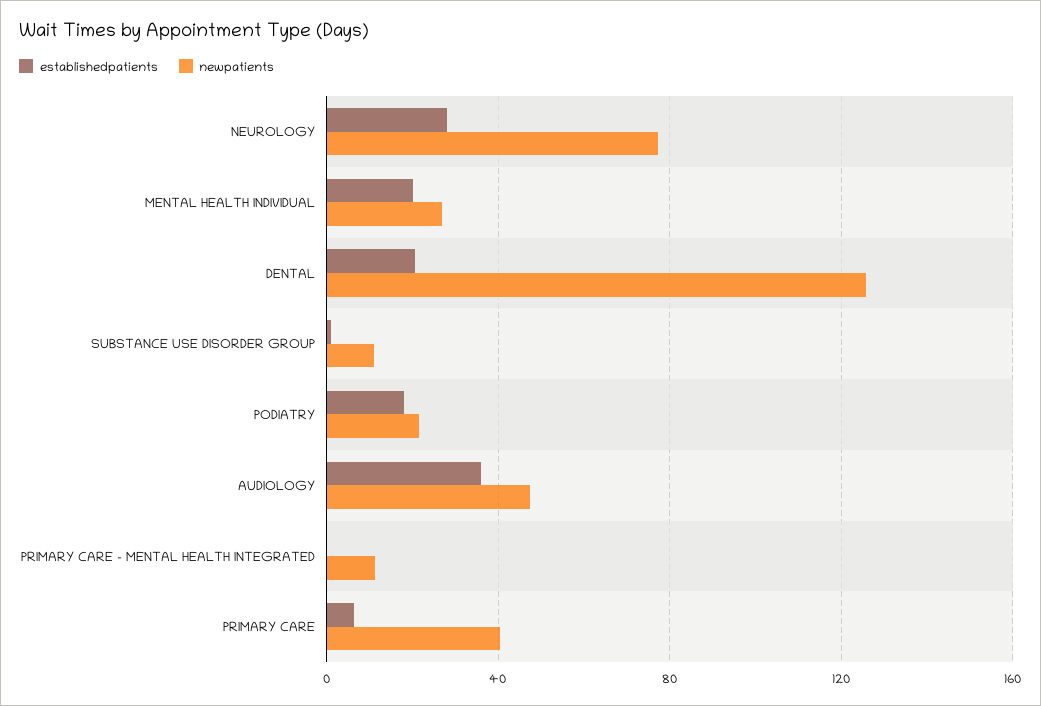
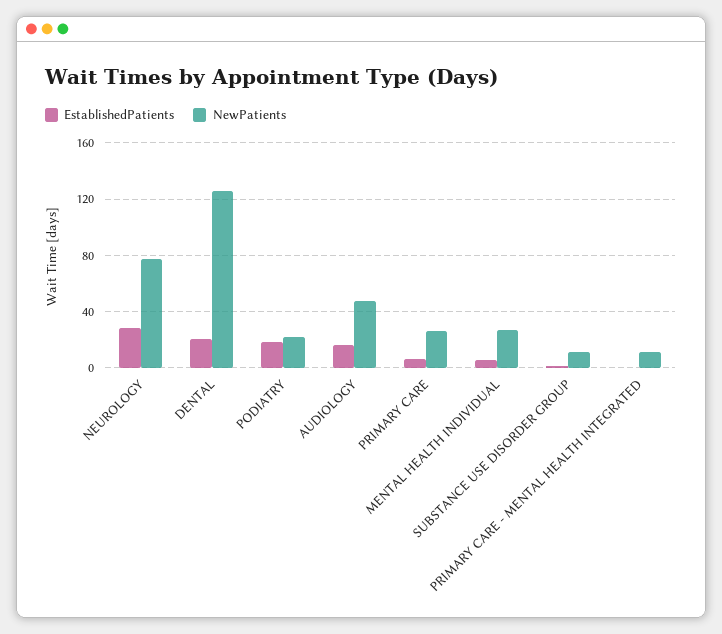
  {
    "establishedpatients": {
      "NEUROLOGY": 30,
-     "MENTAL HEALTH INDIVIDUAL": 20,
+     "MENTAL HEALTH INDIVIDUAL": 5,
      "DENTAL": 20,
      "SUBSTANCE USE DISORDER GROUP": 0,
      "PODIATRY": 20,
-     "AUDIOLOGY": 35,
+     "AUDIOLOGY": 15,
      "PRIMARY CARE - MENTAL HEALTH INTEGRATED": 0,
      "PRIMARY CARE": 5
    },
    "newpatients": {
      "NEUROLOGY": 75,
      "MENTAL HEALTH INDIVIDUAL": 25,
      "DENTAL": 125,
      "SUBSTANCE USE DISORDER GROUP": 10,
      "PODIATRY": 20,
      "AUDIOLOGY": 45,
      "PRIMARY CARE - MENTAL HEALTH INTEGRATED": 10,
-     "PRIMARY CARE": 40
+     "PRIMARY CARE": 25
    }
  }

